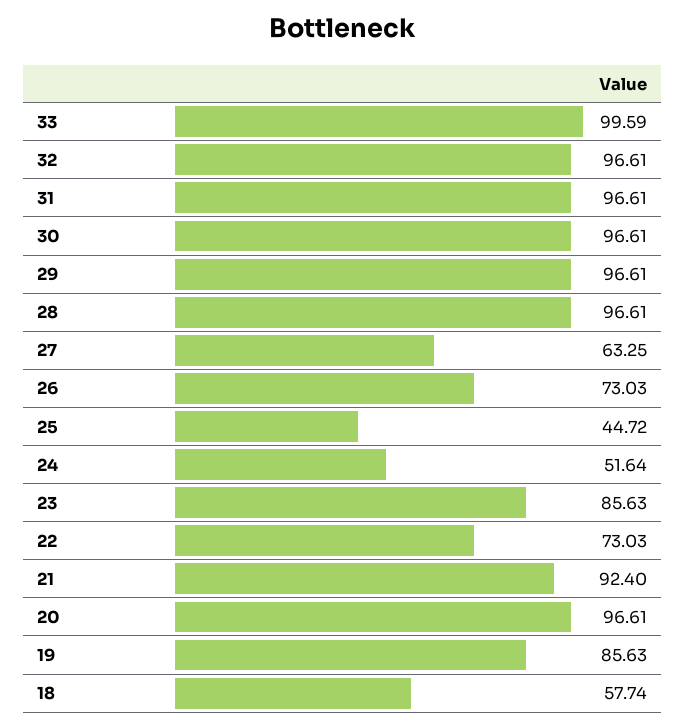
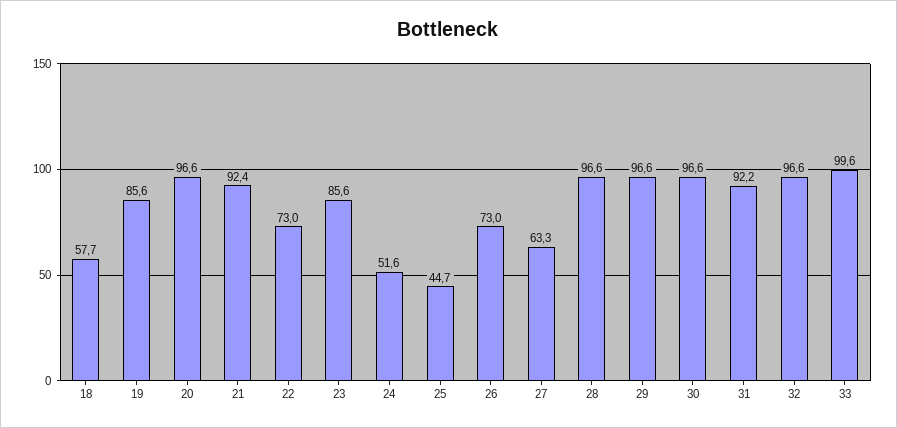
  {
    "33": 99.59,
    "32": 96.61,
-   "31": 96.61,
+   "31": 92.2,
    "30": 96.61,
    "29": 96.61,
    "28": 96.61,
    "27": 63.25,
    "26": 73.03,
    "25": 44.72,
    "24": 51.64,
    "23": 85.63,
    "22": 73.03,
    "21": 92.4,
    "20": 96.61,
    "19": 85.63,
    "18": 57.74
  }

